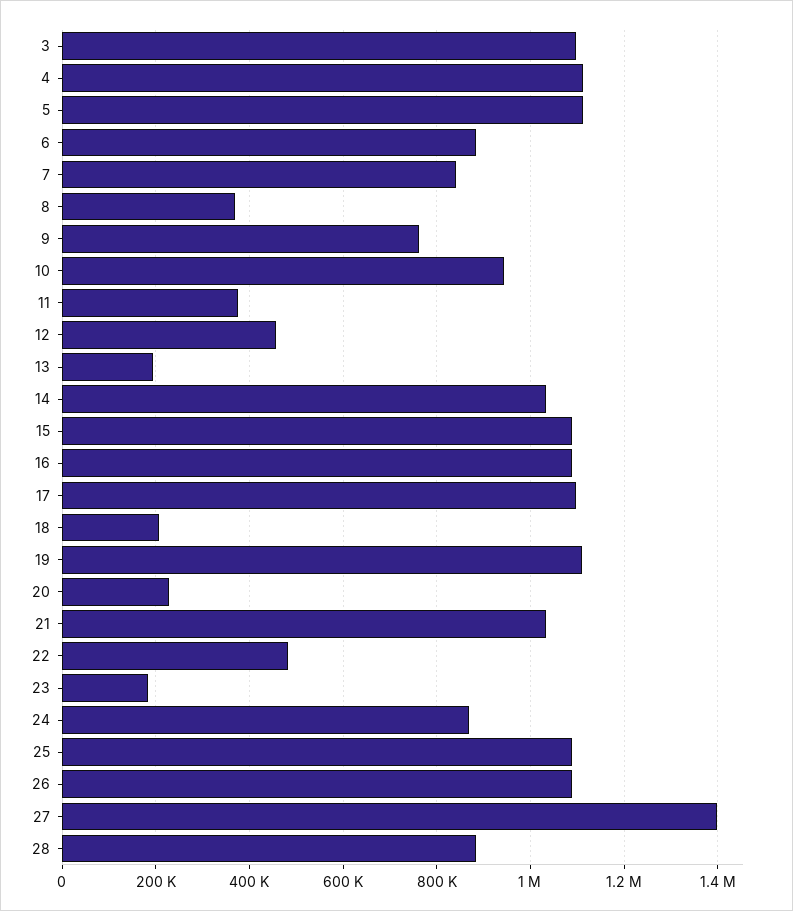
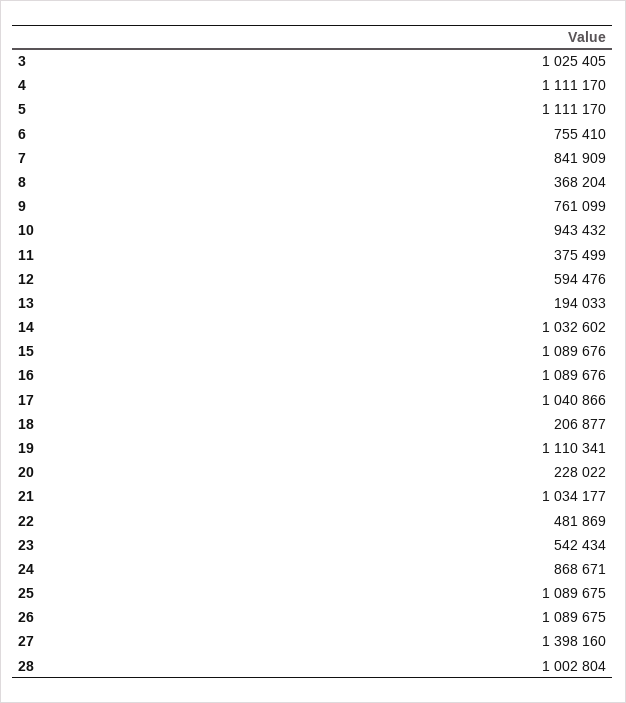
  {
-   "3": 1100000,
+   "3": 1025405,
    "4": 1111170,
    "5": 1111170,
-   "6": 880000,
+   "6": 755410,
    "7": 841909,
    "8": 368204,
    "9": 761099,
    "10": 943432,
    "11": 375499,
-   "12": 460000,
+   "12": 594476,
    "13": 194033,
    "14": 1032602,
    "15": 1089676,
    "16": 1089676,
-   "17": 1100000,
+   "17": 1040866,
    "18": 206877,
    "19": 1110341,
    "20": 228022,
    "21": 1034177,
    "22": 481869,
-   "23": 180000,
+   "23": 542434,
    "24": 868671,
    "25": 1089675,
    "26": 1089675,
    "27": 1398160,
-   "28": 880000
+   "28": 1002804
  }

